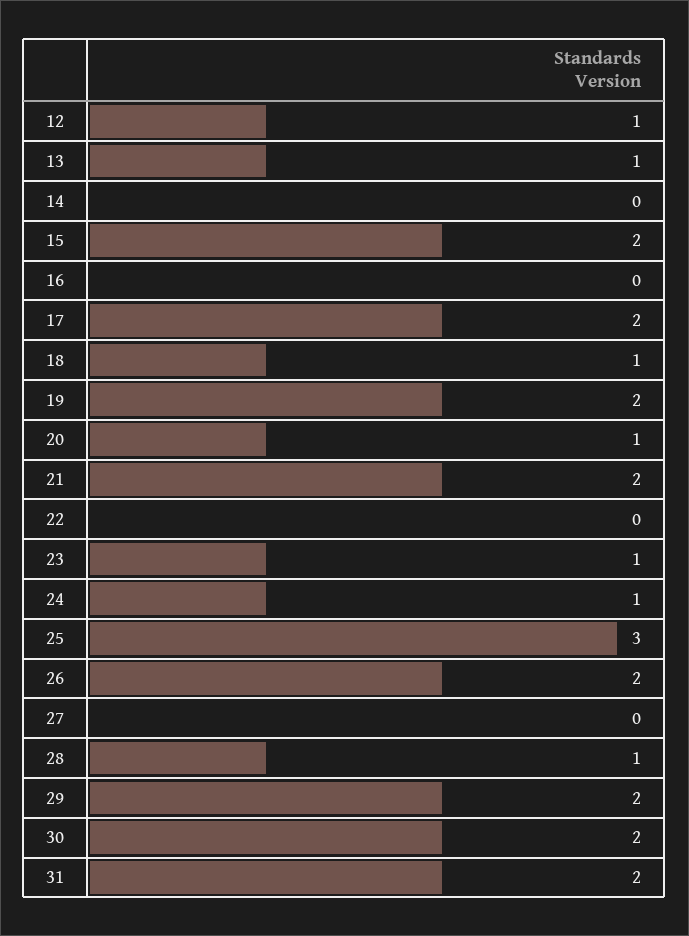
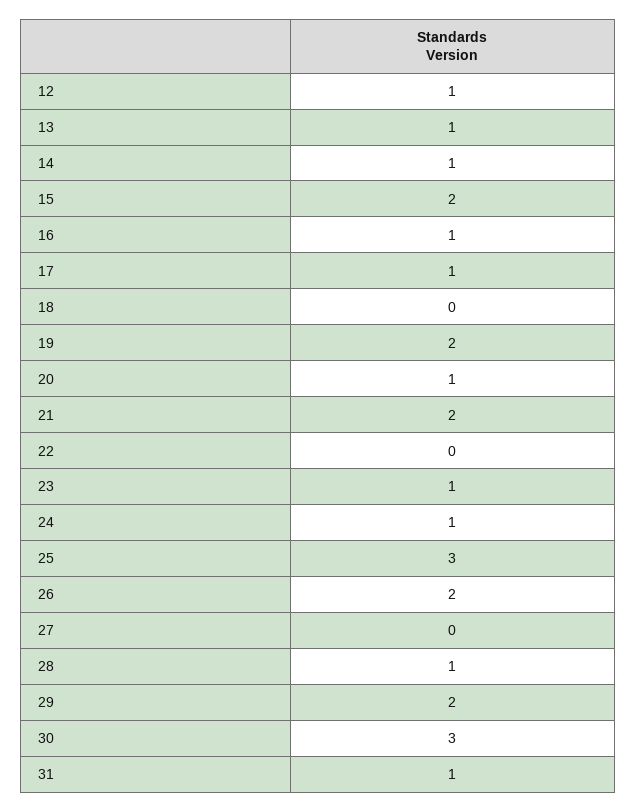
  {
    "12": 1,
    "13": 1,
-   "14": 0,
+   "14": 1,
    "15": 2,
-   "16": 0,
+   "16": 1,
-   "17": 2,
+   "17": 1,
-   "18": 1,
+   "18": 0,
    "19": 2,
    "20": 1,
    "21": 2,
    "22": 0,
    "23": 1,
    "24": 1,
    "25": 3,
    "26": 2,
    "27": 0,
    "28": 1,
    "29": 2,
-   "30": 2,
+   "30": 3,
-   "31": 2
+   "31": 1
  }

